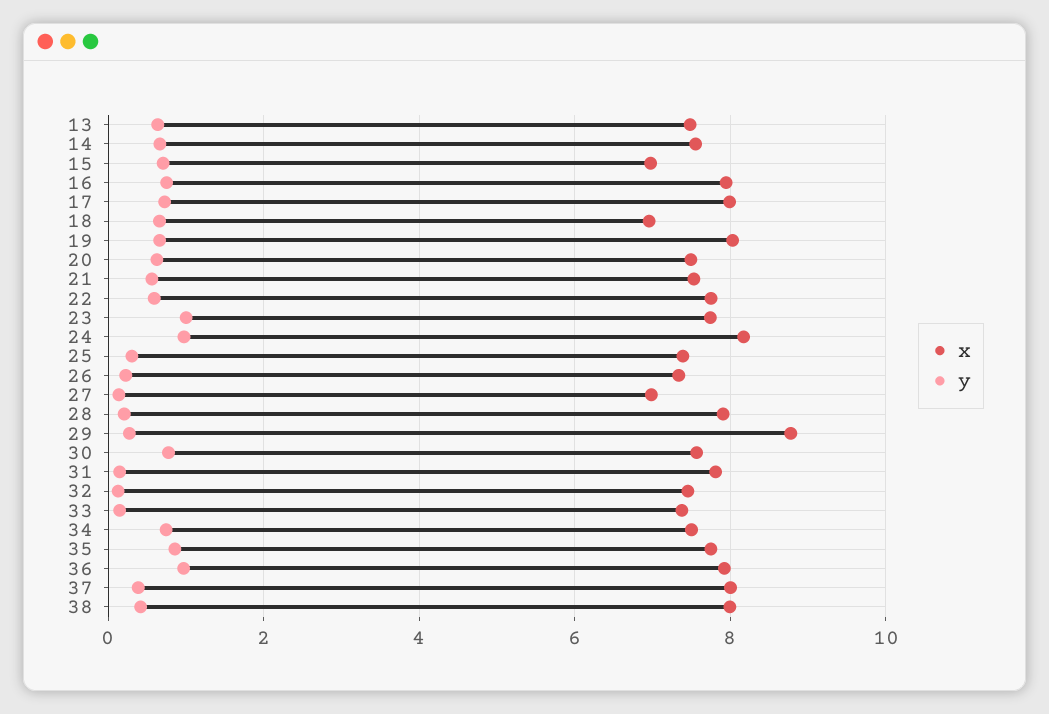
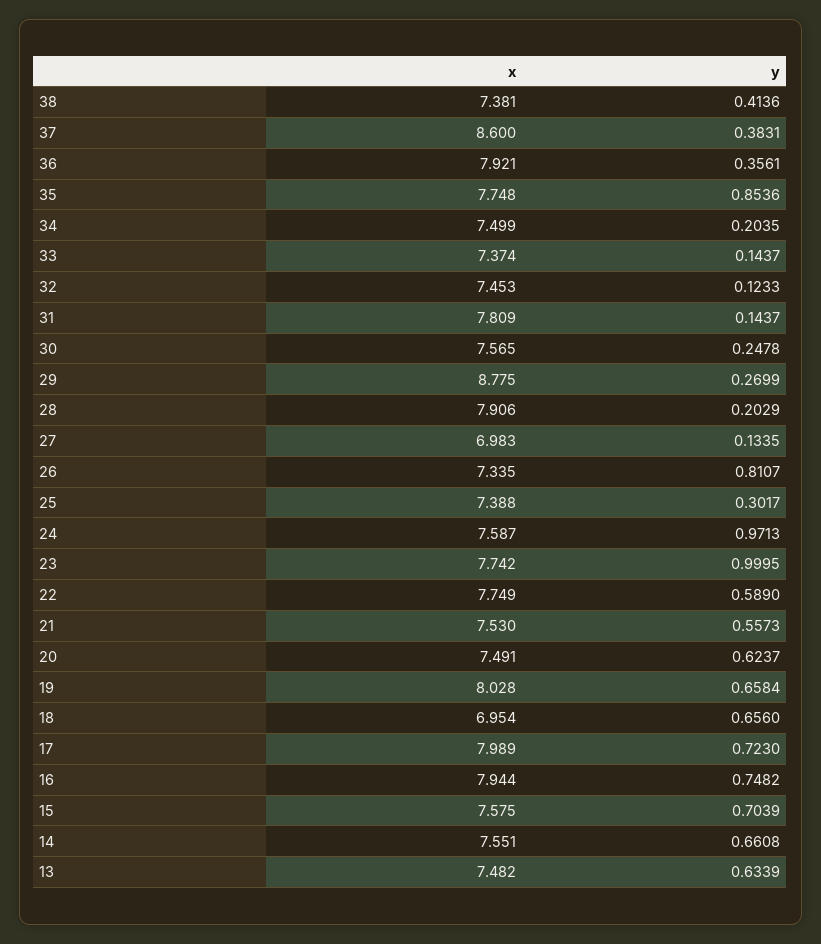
  {
    "x": {
      "13": 7.482,
      "14": 7.551,
-     "15": 7,
+     "15": 7.575,
      "16": 7.944,
      "17": 7.989,
      "18": 6.954,
      "19": 8.028,
      "20": 7.491,
      "21": 7.53,
      "22": 7.749,
      "23": 7.742,
-     "24": 8.2,
+     "24": 7.587,
      "25": 7.388,
      "26": 7.335,
      "27": 6.983,
      "28": 7.906,
      "29": 8.775,
      "30": 7.565,
      "31": 7.809,
      "32": 7.453,
      "33": 7.374,
      "34": 7.499,
      "35": 7.748,
      "36": 7.921,
-     "37": 8,
+     "37": 8.6,
-     "38": 8
+     "38": 7.381
    },
    "y": {
      "13": 0.6339,
      "14": 0.6608,
      "15": 0.7039,
      "16": 0.7482,
      "17": 0.723,
      "18": 0.656,
      "19": 0.6584,
      "20": 0.6237,
      "21": 0.5573,
      "22": 0.589,
      "23": 0.9995,
      "24": 0.9713,
      "25": 0.3017,
-     "26": 0.2,
+     "26": 0.8107,
      "27": 0.1335,
      "28": 0.2029,
      "29": 0.2699,
-     "30": 0.8,
+     "30": 0.2478,
      "31": 0.1437,
      "32": 0.1233,
      "33": 0.1437,
-     "34": 0.8,
+     "34": 0.2035,
      "35": 0.8536,
-     "36": 1,
+     "36": 0.3561,
      "37": 0.3831,
      "38": 0.4136
    }
  }

